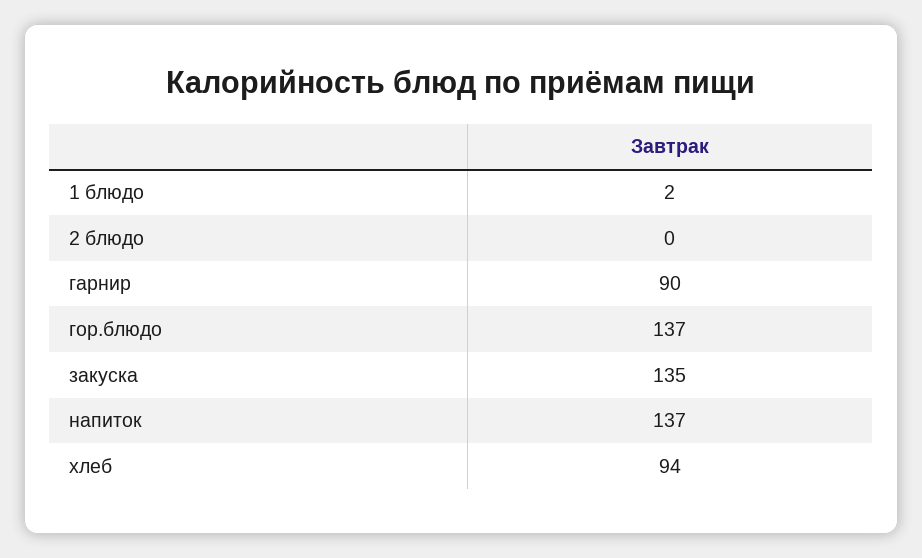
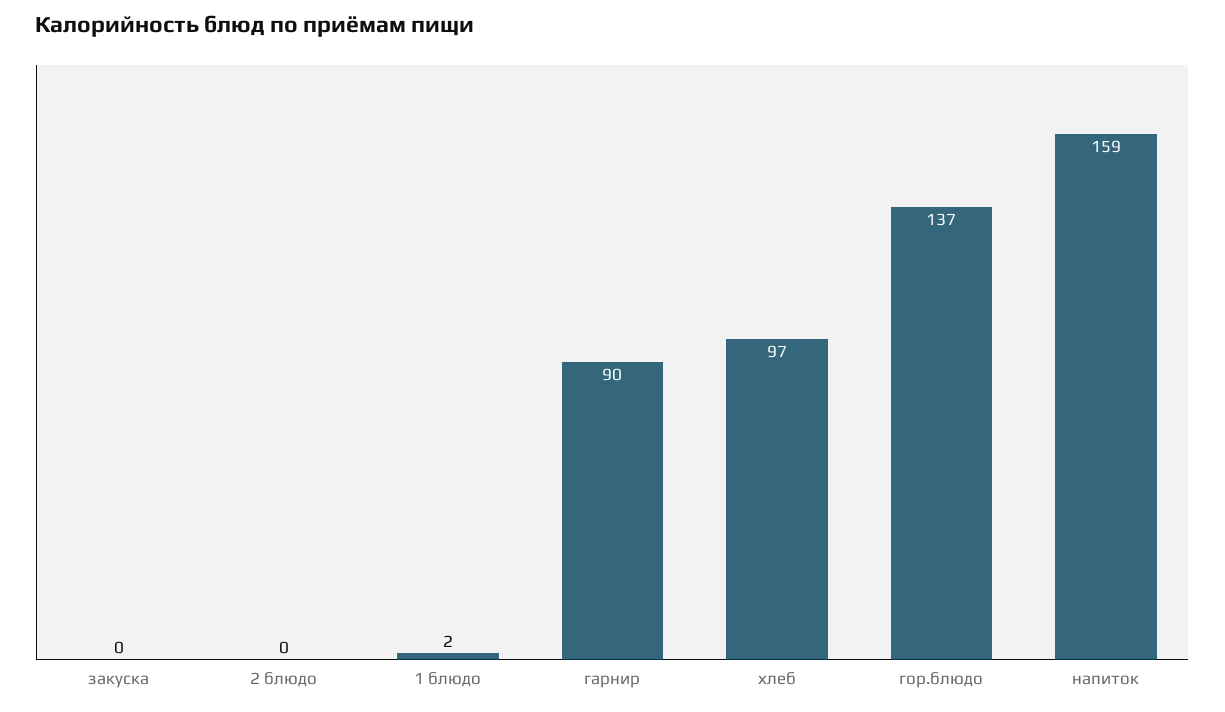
  {
    "1 блюдо": 2,
    "2 блюдо": 0,
    "гарнир": 90,
    "гор.блюдо": 137,
-   "закуска": 135,
+   "закуска": 0,
-   "напиток": 137,
+   "напиток": 159,
-   "хлеб": 94
+   "хлеб": 97
  }

